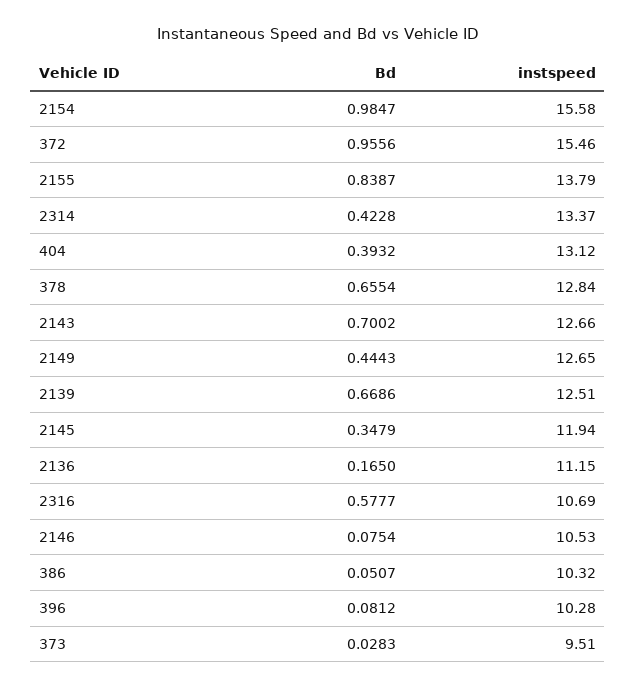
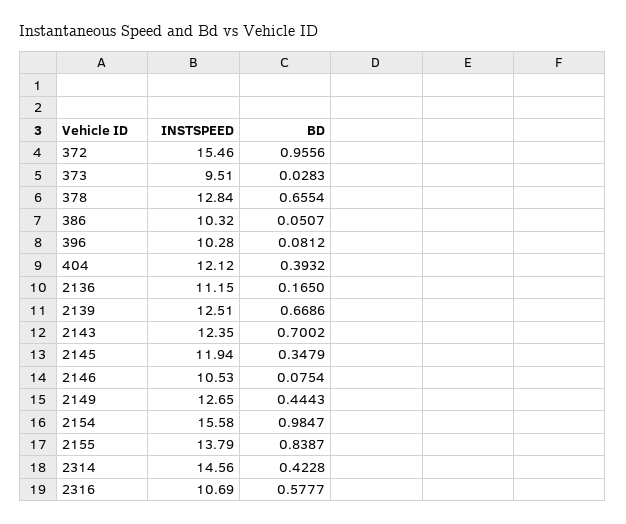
  {
    "Bd": {
      "2154": 0.9847,
      "372": 0.9556,
      "2155": 0.8387,
      "2314": 0.4228,
      "404": 0.3932,
      "378": 0.6554,
      "2143": 0.7002,
      "2149": 0.4443,
      "2139": 0.6686,
      "2145": 0.3479,
      "2136": 0.165,
      "2316": 0.5777,
      "2146": 0.0754,
      "386": 0.0507,
      "396": 0.0812,
      "373": 0.0283
    },
    "instspeed": {
      "2154": 15.58,
      "372": 15.46,
      "2155": 13.79,
-     "2314": 13.37,
+     "2314": 14.56,
-     "404": 13.12,
+     "404": 12.12,
      "378": 12.84,
-     "2143": 12.66,
+     "2143": 12.35,
      "2149": 12.65,
      "2139": 12.51,
      "2145": 11.94,
      "2136": 11.15,
      "2316": 10.69,
      "2146": 10.53,
      "386": 10.32,
      "396": 10.28,
      "373": 9.51
    }
  }

